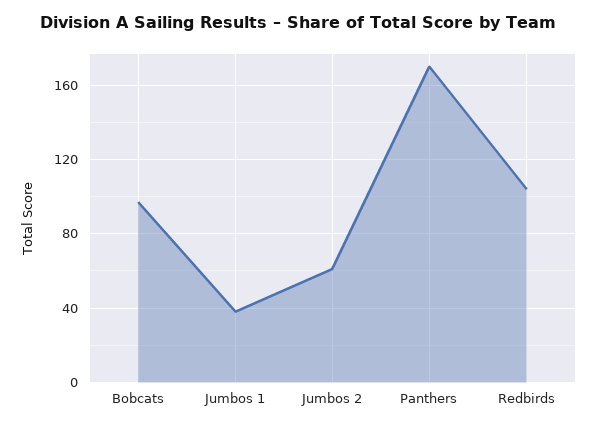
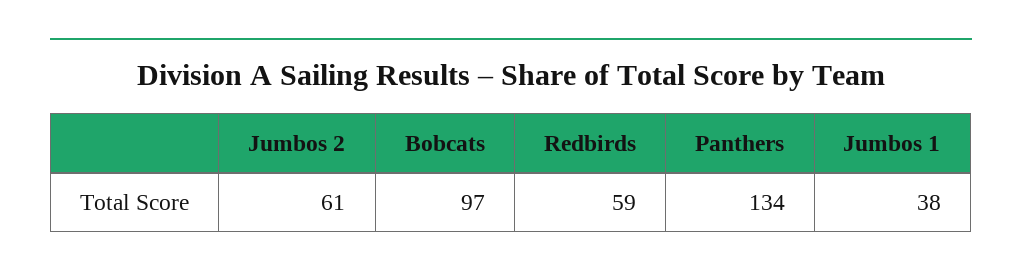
  {
    "Bobcats": 97,
    "Jumbos 1": 38,
    "Jumbos 2": 61,
-   "Panthers": 170,
+   "Panthers": 134,
-   "Redbirds": 105
+   "Redbirds": 59
  }

